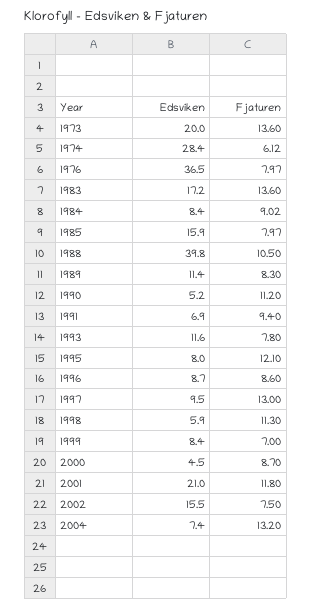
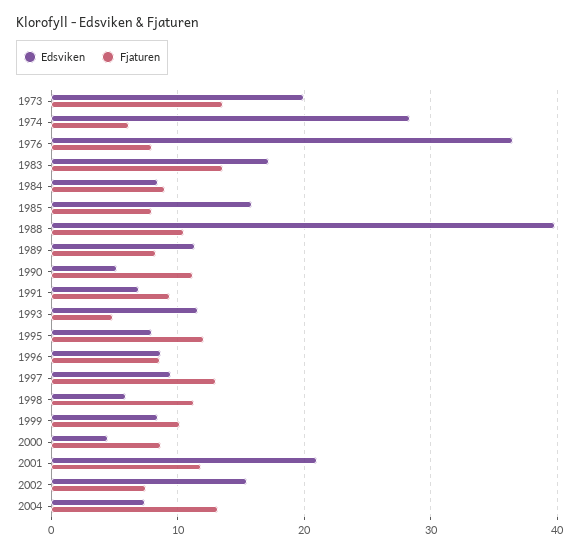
  {
    "Edsviken": {
      "1973": 20,
      "1974": 28.4,
      "1976": 36.5,
      "1983": 17.2,
      "1984": 8.4,
      "1985": 15.9,
      "1988": 39.8,
      "1989": 11.4,
      "1990": 5.2,
      "1991": 6.9,
      "1993": 11.6,
      "1995": 8,
      "1996": 8.7,
      "1997": 9.5,
      "1998": 5.9,
      "1999": 8.4,
      "2000": 4.5,
      "2001": 21,
      "2002": 15.5,
      "2004": 7.4
    },
    "Fjaturen": {
      "1973": 13.6,
      "1974": 6.12,
      "1976": 7.97,
      "1983": 13.6,
      "1984": 9.02,
      "1985": 7.97,
      "1988": 10.5,
      "1989": 8.3,
      "1990": 11.2,
      "1991": 9.4,
-     "1993": 7.8,
+     "1993": 5,
      "1995": 12.1,
      "1996": 8.6,
      "1997": 13,
      "1998": 11.3,
-     "1999": 7,
+     "1999": 10,
      "2000": 8.7,
      "2001": 11.8,
      "2002": 7.5,
      "2004": 13.2
    }
  }

